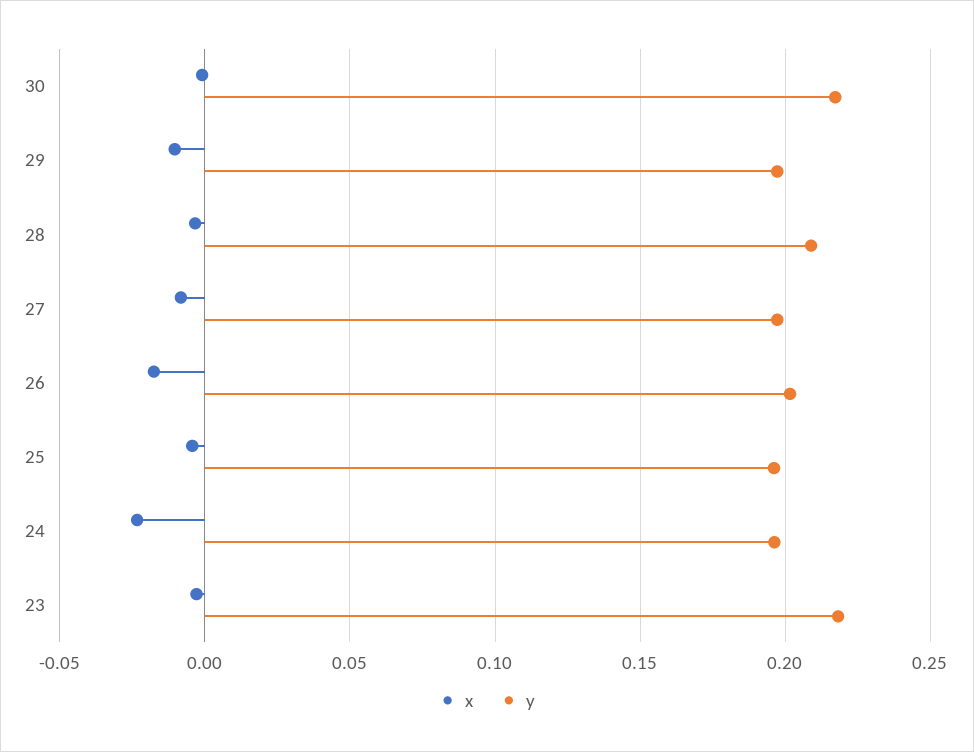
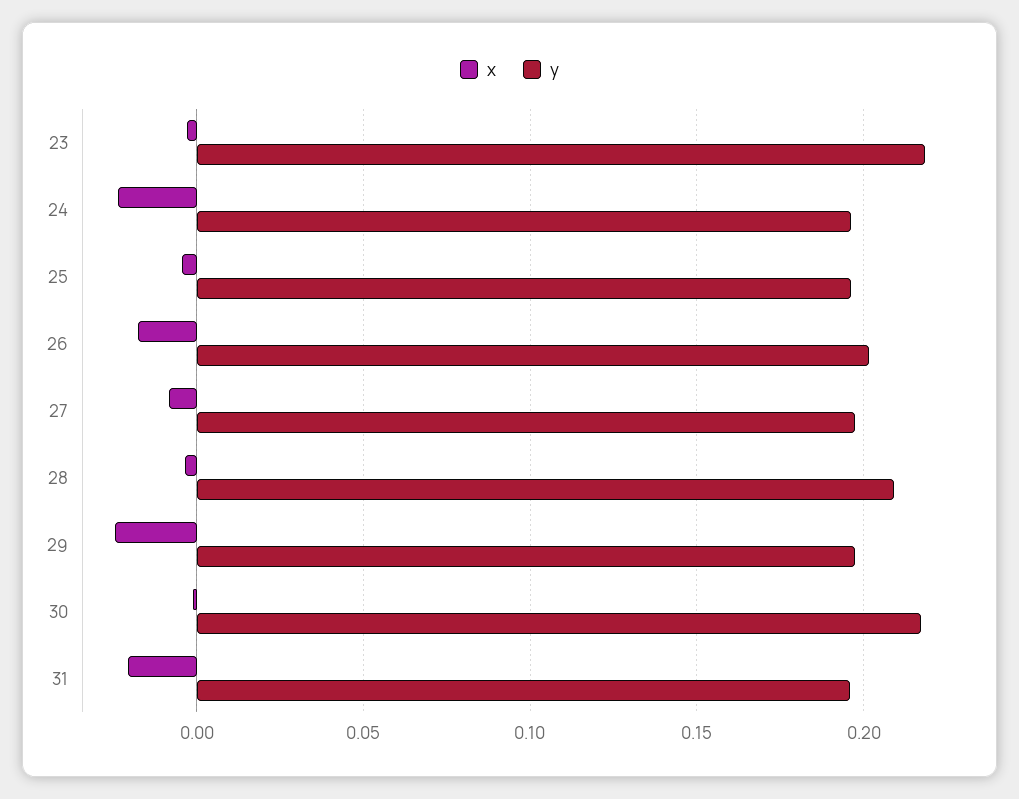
  {
    "x": {
      "30": 0,
-     "29": -0.01,
+     "29": -0.025,
      "28": -0.005,
      "27": -0.01,
      "26": -0.02,
      "25": -0.005,
      "24": -0.025,
-     "23": -0.005
+     "23": -0.005,
+     "31": -0.02
    },
    "y": {
      "30": 0.215,
      "29": 0.195,
      "28": 0.21,
      "27": 0.195,
      "26": 0.2,
      "25": 0.195,
      "24": 0.195,
-     "23": 0.22
+     "23": 0.22,
+     "31": 0.195
    }
  }

